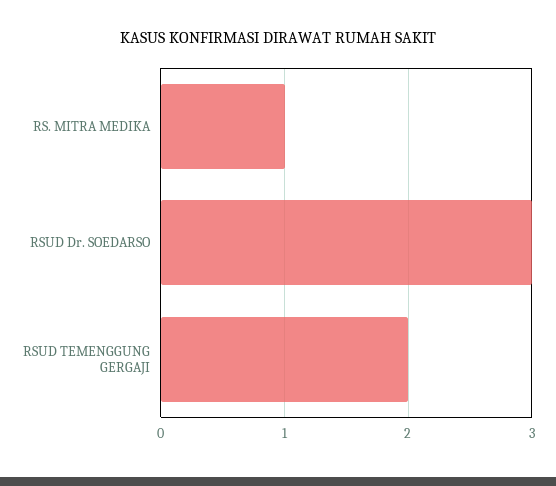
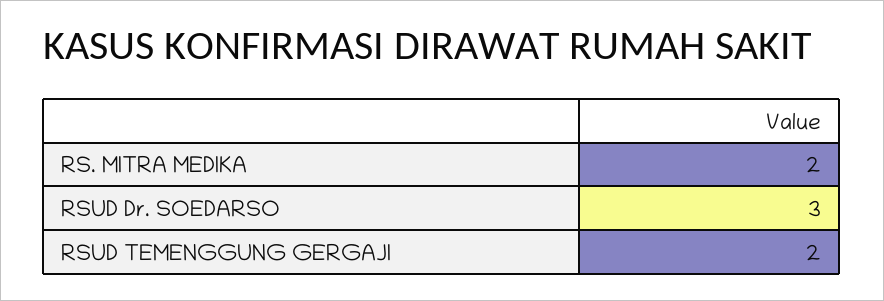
  {
-   "RS. MITRA MEDIKA": 1,
+   "RS. MITRA MEDIKA": 2,
    "RSUD Dr. SOEDARSO": 3,
    "RSUD TEMENGGUNG GERGAJI": 2
  }

